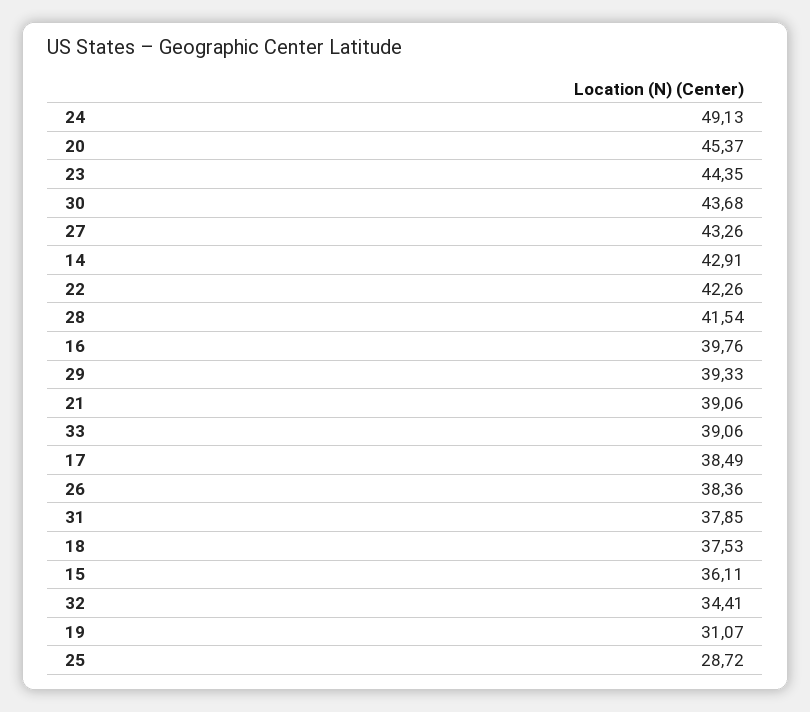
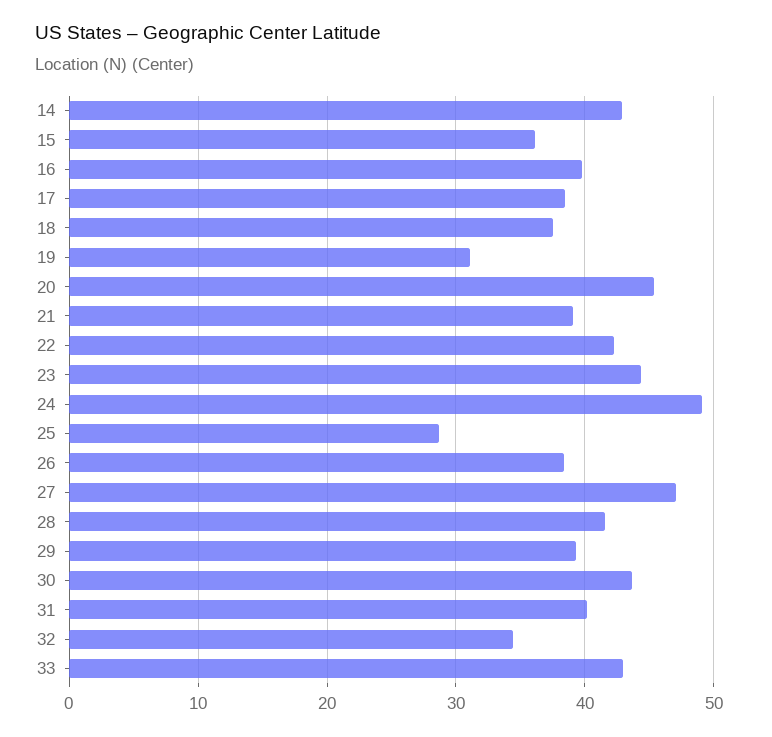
  {
    "24": 49.13,
    "20": 45.37,
    "23": 44.35,
    "30": 43.68,
-   "27": 43.26,
+   "27": 47,
    "14": 42.91,
    "22": 42.26,
    "28": 41.54,
    "16": 39.76,
    "29": 39.33,
    "21": 39.06,
-   "33": 39.06,
+   "33": 43,
    "17": 38.49,
    "26": 38.36,
-   "31": 37.85,
+   "31": 40,
    "18": 37.53,
    "15": 36.11,
    "32": 34.41,
    "19": 31.07,
    "25": 28.72
  }

